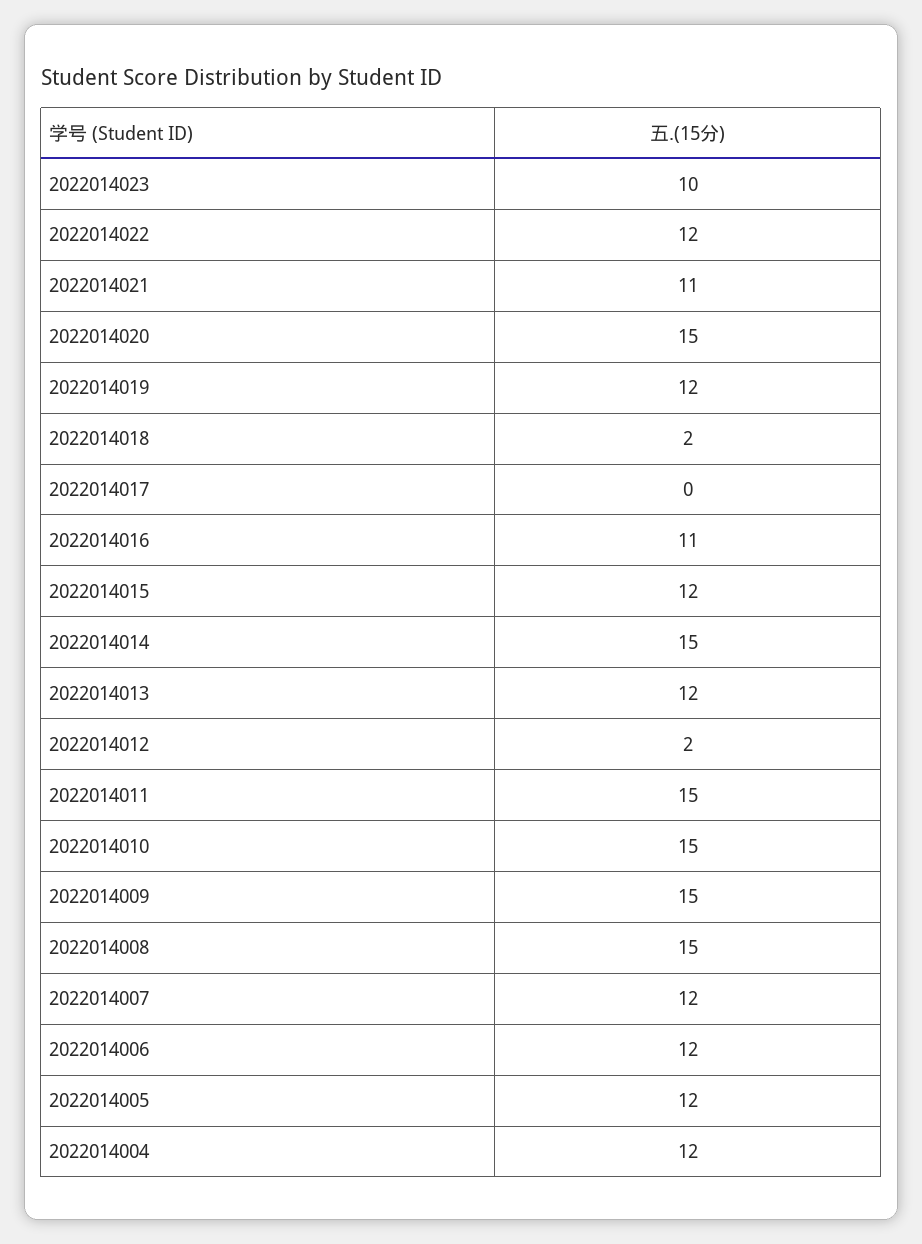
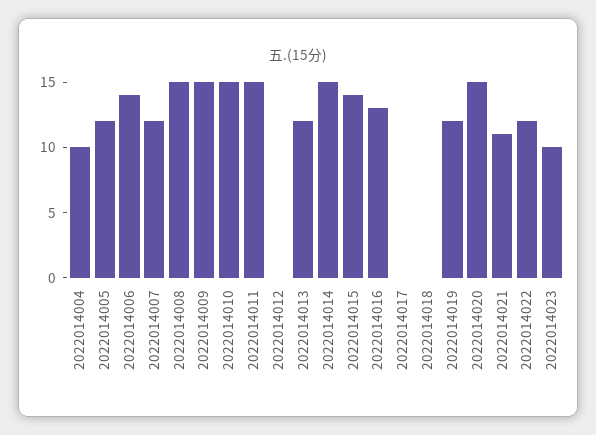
  {
    "2022014023": 10,
    "2022014022": 12,
    "2022014021": 11,
    "2022014020": 15,
    "2022014019": 12,
-   "2022014018": 2,
+   "2022014018": 0,
    "2022014017": 0,
-   "2022014016": 11,
+   "2022014016": 13,
-   "2022014015": 12,
+   "2022014015": 14,
    "2022014014": 15,
    "2022014013": 12,
-   "2022014012": 2,
+   "2022014012": 0,
    "2022014011": 15,
    "2022014010": 15,
    "2022014009": 15,
    "2022014008": 15,
    "2022014007": 12,
-   "2022014006": 12,
+   "2022014006": 14,
    "2022014005": 12,
-   "2022014004": 12
+   "2022014004": 10
  }

